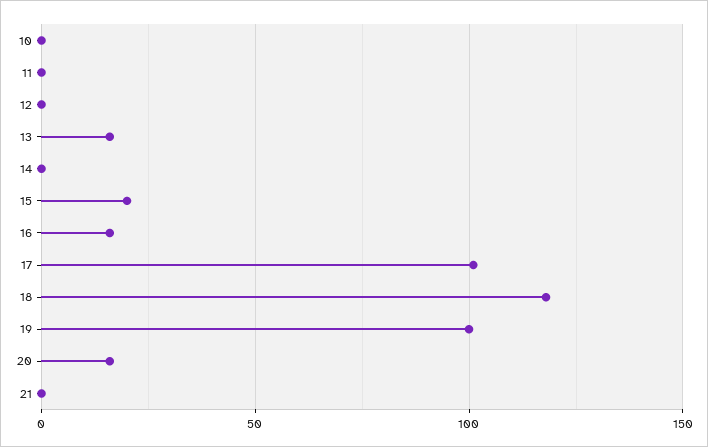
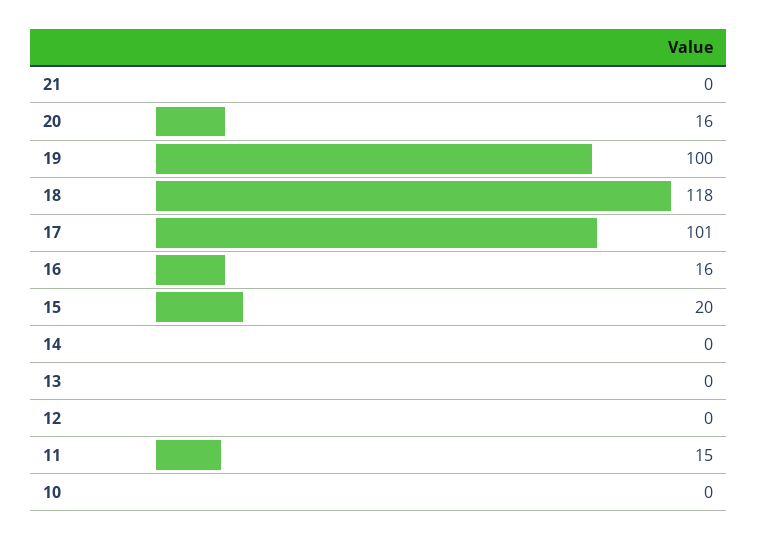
  {
    "10": 0,
-   "11": 0,
+   "11": 15,
    "12": 0,
-   "13": 15,
+   "13": 0,
    "14": 0,
    "15": 20,
    "16": 16,
    "17": 101,
    "18": 118,
    "19": 100,
    "20": 16,
    "21": 0
  }

